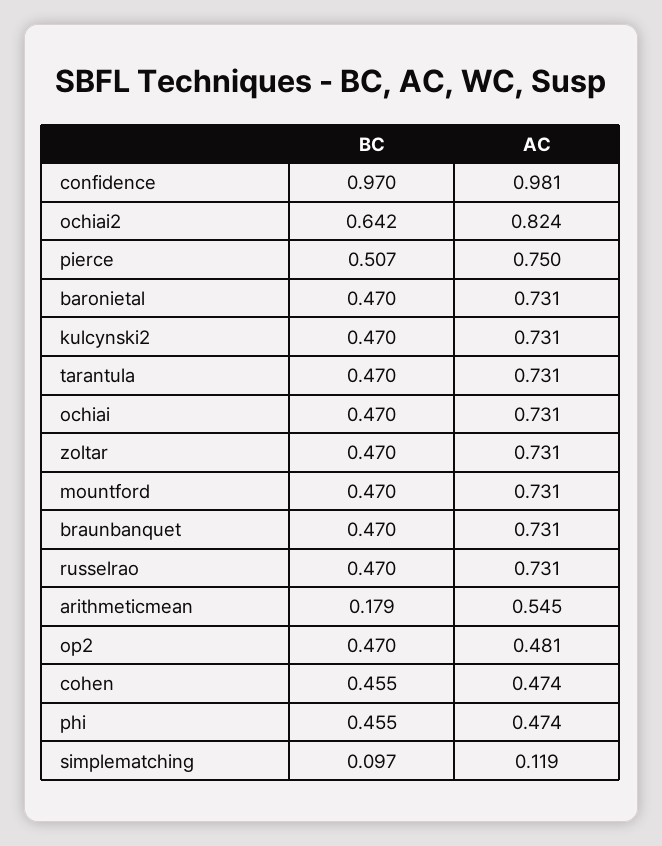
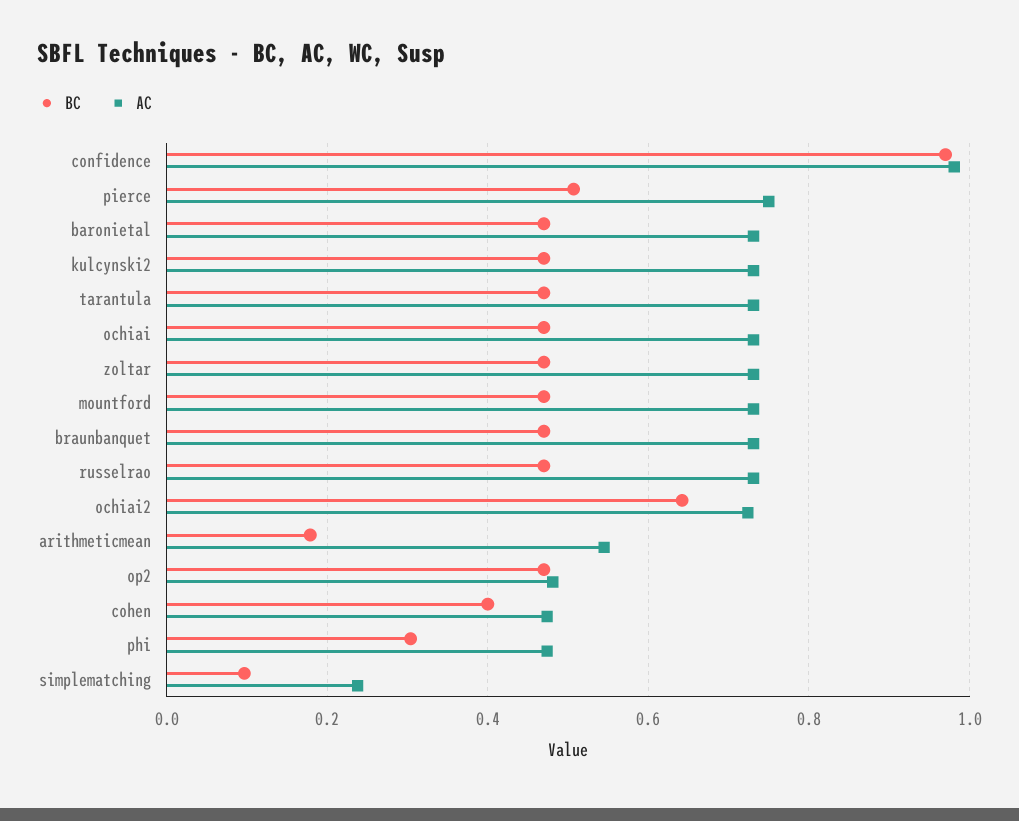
  {
    "BC": {
      "confidence": 0.97,
      "ochiai2": 0.642,
      "pierce": 0.507,
      "baronietal": 0.47,
      "kulcynski2": 0.47,
      "tarantula": 0.47,
      "ochiai": 0.47,
      "zoltar": 0.47,
      "mountford": 0.47,
      "braunbanquet": 0.47,
      "russelrao": 0.47,
      "arithmeticmean": 0.179,
      "op2": 0.47,
-     "cohen": 0.455,
+     "cohen": 0.4,
-     "phi": 0.455,
+     "phi": 0.3,
      "simplematching": 0.097
    },
    "AC": {
      "confidence": 0.981,
-     "ochiai2": 0.824,
+     "ochiai2": 0.72,
      "pierce": 0.75,
      "baronietal": 0.731,
      "kulcynski2": 0.731,
      "tarantula": 0.731,
      "ochiai": 0.731,
      "zoltar": 0.731,
      "mountford": 0.731,
      "braunbanquet": 0.731,
      "russelrao": 0.731,
      "arithmeticmean": 0.545,
      "op2": 0.481,
      "cohen": 0.474,
      "phi": 0.474,
-     "simplematching": 0.119
+     "simplematching": 0.24
    }
  }

